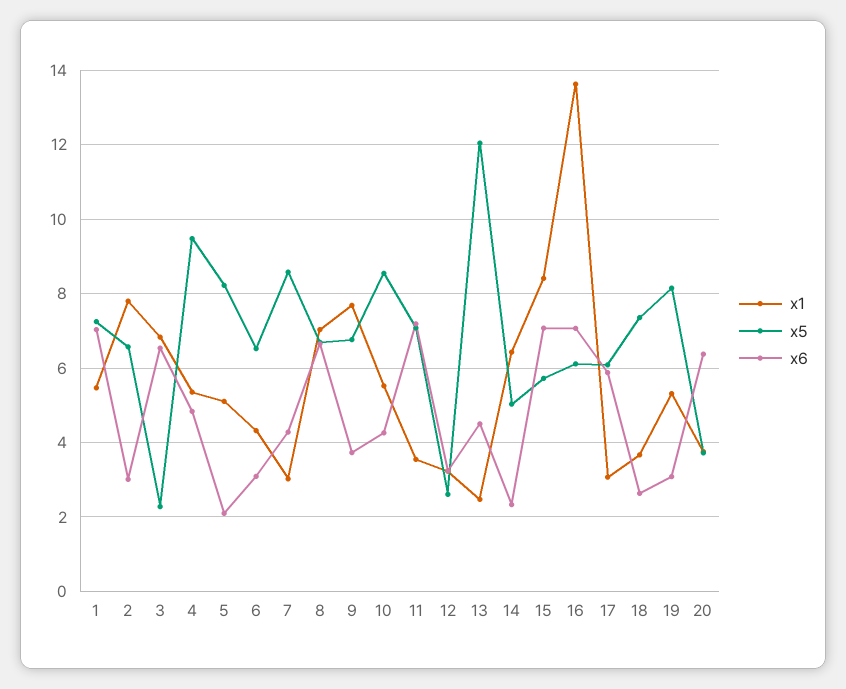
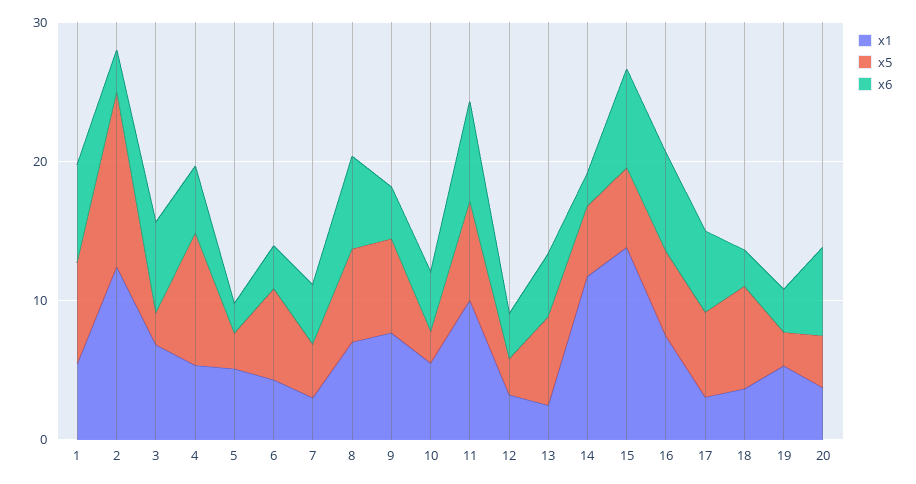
  {
    "x1": {
      "1": 5.4,
-     "2": 7.8,
+     "2": 12,
      "3": 6.8,
      "4": 5.4,
      "5": 5.2,
      "6": 4.4,
      "7": 3,
      "8": 7,
      "9": 7.6,
      "10": 5.6,
-     "11": 3.6,
+     "11": 10,
      "12": 3.2,
      "13": 2.4,
-     "14": 6.4,
+     "14": 12,
-     "15": 8.4,
+     "15": 14,
-     "16": 13.6,
+     "16": 8,
      "17": 3,
      "18": 3.6,
      "19": 5.4,
      "20": 3.8
    },
    "x5": {
      "1": 7.2,
-     "2": 6.6,
+     "2": 12,
      "3": 2.2,
      "4": 9.4,
-     "5": 8.2,
+     "5": 2,
      "6": 6.6,
-     "7": 8.6,
+     "7": 4,
      "8": 6.6,
      "9": 6.8,
-     "10": 8.6,
+     "10": 2,
      "11": 7,
      "12": 2.6,
-     "13": 12,
+     "13": 6,
      "14": 5,
      "15": 5.8,
      "16": 6.2,
      "17": 6,
      "18": 7.4,
-     "19": 8.2,
+     "19": 2,
      "20": 3.8
    },
    "x6": {
      "1": 7,
      "2": 3,
      "3": 6.6,
      "4": 4.8,
      "5": 2,
      "6": 3,
      "7": 4.2,
      "8": 6.6,
      "9": 3.8,
      "10": 4.2,
      "11": 7.2,
      "12": 3.2,
      "13": 4.6,
      "14": 2.4,
      "15": 7,
      "16": 7,
      "17": 5.8,
      "18": 2.6,
      "19": 3,
      "20": 6.4
    }
  }

